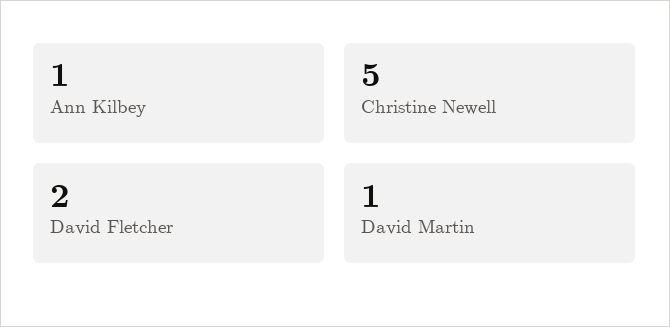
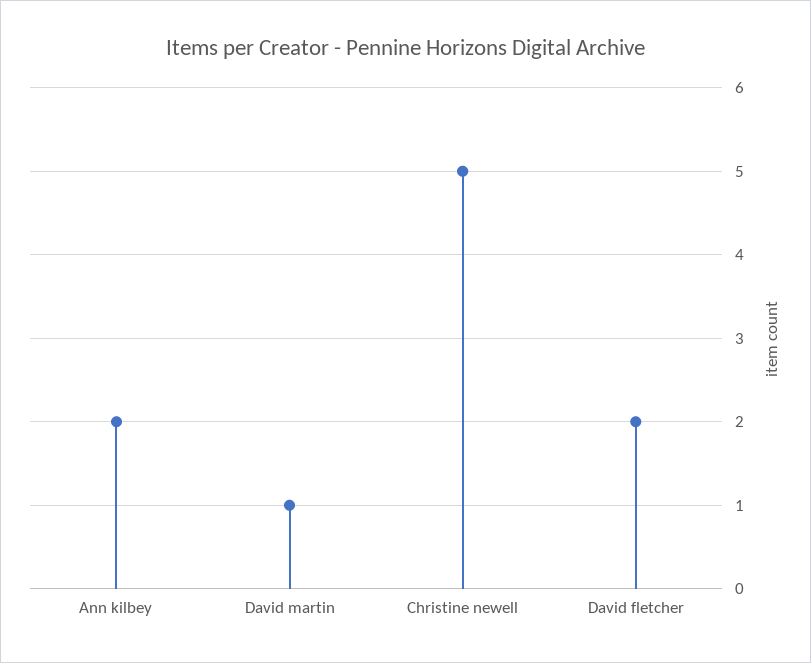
  {
-   "Ann Kilbey": 1,
+   "Ann Kilbey": 2,
    "Christine Newell": 5,
    "David Fletcher": 2,
    "David Martin": 1
  }

